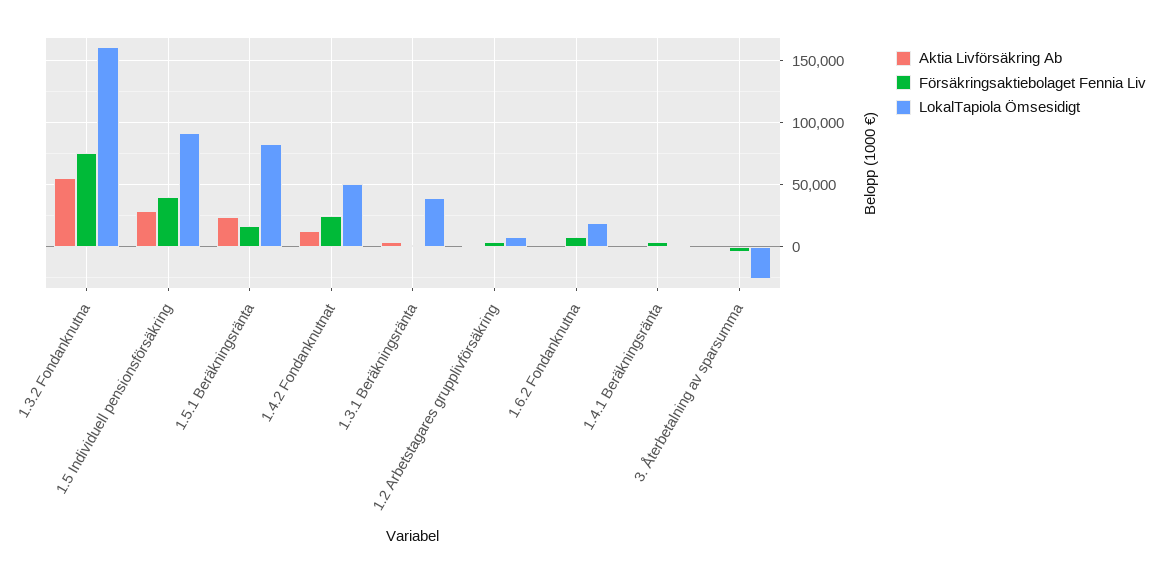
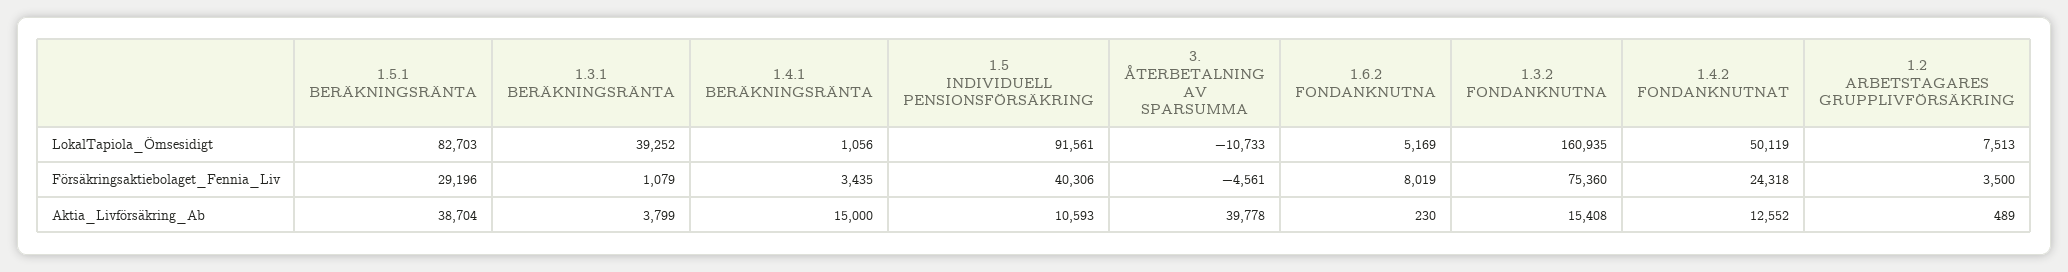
  {
    "Aktia Livförsäkring Ab": {
-     "1.3.2 Fondanknutna": 55000,
+     "1.3.2 Fondanknutna": 15408,
-     "1.5 Individuell pensionsförsäkring": 30000,
+     "1.5 Individuell pensionsförsäkring": 10593,
-     "1.5.1 Beräkningsränta": 25000,
+     "1.5.1 Beräkningsränta": 38704,
      "1.4.2 Fondanknutnat": 12552,
      "1.3.1 Beräkningsränta": 3799,
      "1.2 Arbetstagares grupplivförsäkring": 489,
      "1.6.2 Fondanknutna": 230,
-     "1.4.1 Beräkningsränta": 0,
+     "1.4.1 Beräkningsränta": 15000,
-     "3. Återbetalning av sparsumma": 0
+     "3. Återbetalning av sparsumma": 39778
    },
    "Försäkringsaktiebolaget Fennia Liv": {
      "1.3.2 Fondanknutna": 75360,
      "1.5 Individuell pensionsförsäkring": 40306,
-     "1.5.1 Beräkningsränta": 15000,
+     "1.5.1 Beräkningsränta": 29196,
      "1.4.2 Fondanknutnat": 24318,
      "1.3.1 Beräkningsränta": 1079,
      "1.2 Arbetstagares grupplivförsäkring": 3500,
      "1.6.2 Fondanknutna": 8019,
      "1.4.1 Beräkningsränta": 3435,
      "3. Återbetalning av sparsumma": -4561
    },
    "LokalTapiola Ömsesidigt": {
      "1.3.2 Fondanknutna": 160935,
      "1.5 Individuell pensionsförsäkring": 91561,
      "1.5.1 Beräkningsränta": 82703,
      "1.4.2 Fondanknutnat": 50119,
      "1.3.1 Beräkningsränta": 39252,
      "1.2 Arbetstagares grupplivförsäkring": 7513,
-     "1.6.2 Fondanknutna": 20000,
+     "1.6.2 Fondanknutna": 5169,
      "1.4.1 Beräkningsränta": 1056,
-     "3. Återbetalning av sparsumma": -25000
+     "3. Återbetalning av sparsumma": -10733
    }
  }

